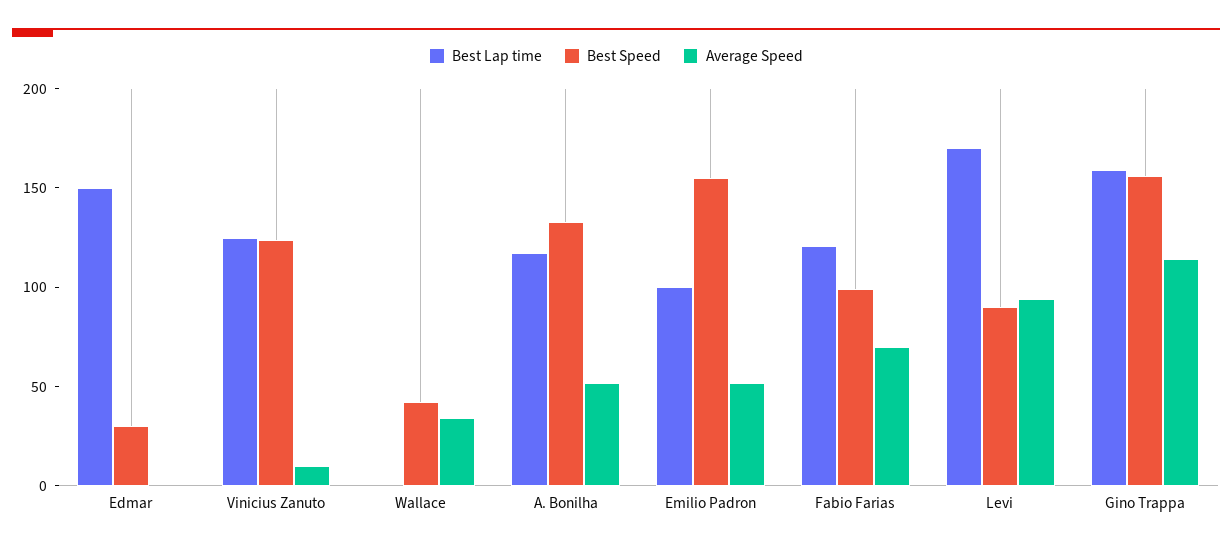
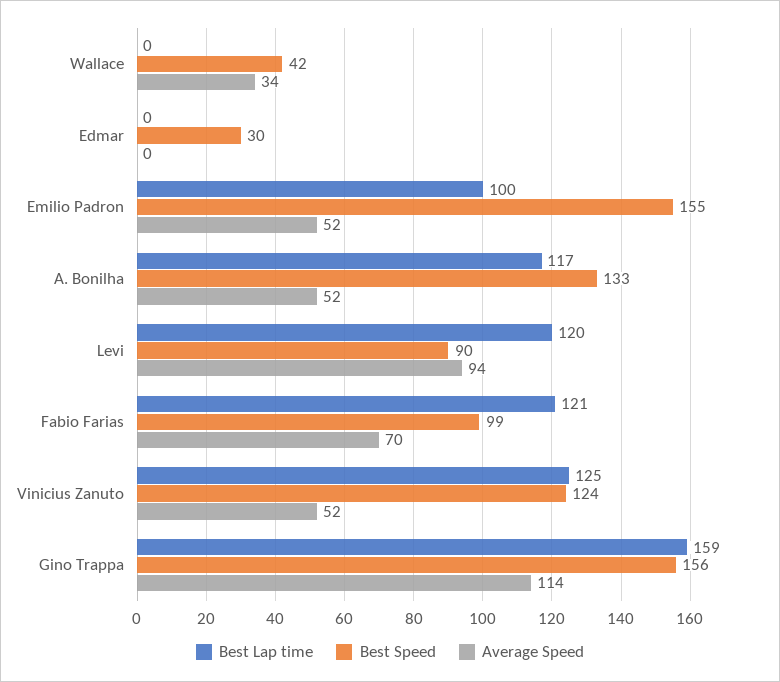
  {
    "Best Lap time": {
-     "Edmar": 150,
+     "Edmar": 0,
      "Vinicius Zanuto": 125,
      "Wallace": 0,
      "A. Bonilha": 117,
      "Emilio Padron": 100,
      "Fabio Farias": 121,
-     "Levi": 170,
+     "Levi": 120,
      "Gino Trappa": 159
    },
    "Best Speed": {
      "Edmar": 30,
      "Vinicius Zanuto": 124,
      "Wallace": 42,
      "A. Bonilha": 133,
      "Emilio Padron": 155,
      "Fabio Farias": 99,
      "Levi": 90,
      "Gino Trappa": 156
    },
    "Average Speed": {
      "Edmar": 0,
-     "Vinicius Zanuto": 10,
+     "Vinicius Zanuto": 52,
      "Wallace": 34,
      "A. Bonilha": 52,
      "Emilio Padron": 52,
      "Fabio Farias": 70,
      "Levi": 94,
      "Gino Trappa": 114
    }
  }

